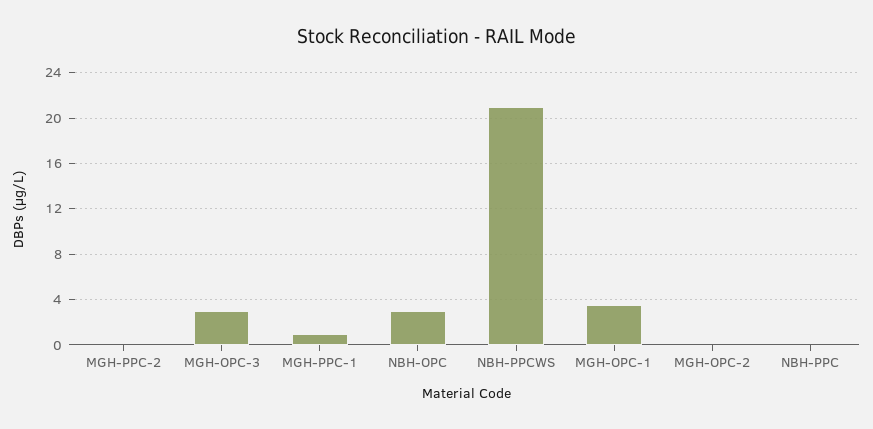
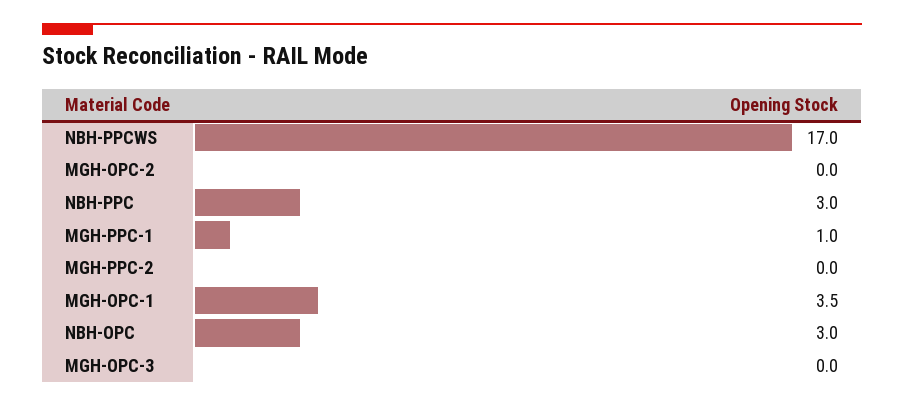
  {
    "MGH-PPC-2": 0,
-   "MGH-OPC-3": 3,
+   "MGH-OPC-3": 0,
    "MGH-PPC-1": 1,
    "NBH-OPC": 3,
-   "NBH-PPCWS": 21,
+   "NBH-PPCWS": 17,
    "MGH-OPC-1": 3.5,
    "MGH-OPC-2": 0,
-   "NBH-PPC": 0
+   "NBH-PPC": 3
  }

